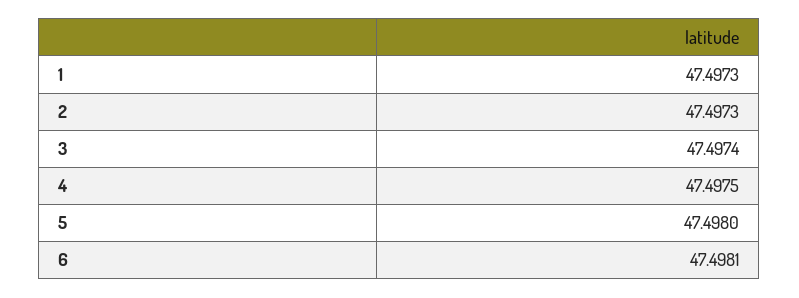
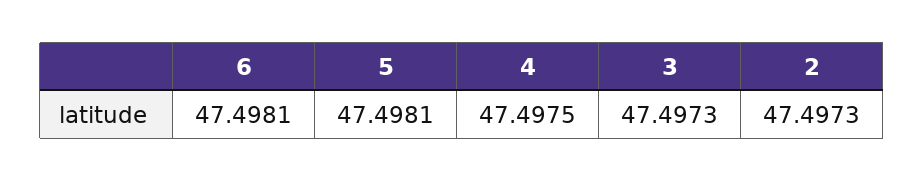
  {
-   "1": 47.4973,
    "2": 47.4973,
-   "3": 47.4974,
+   "3": 47.4973,
    "4": 47.4975,
-   "5": 47.498,
+   "5": 47.4981,
    "6": 47.4981
  }

